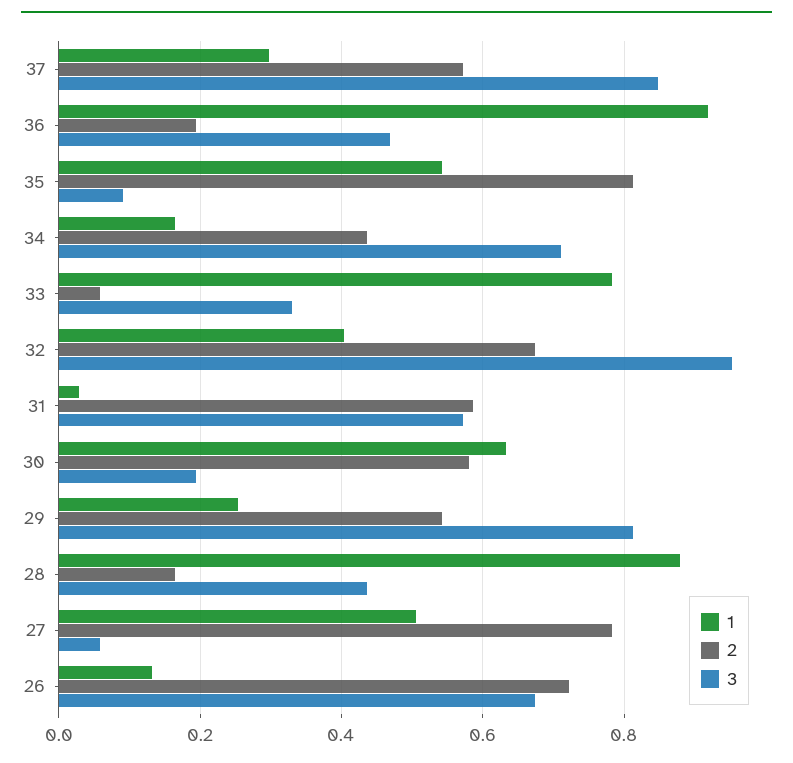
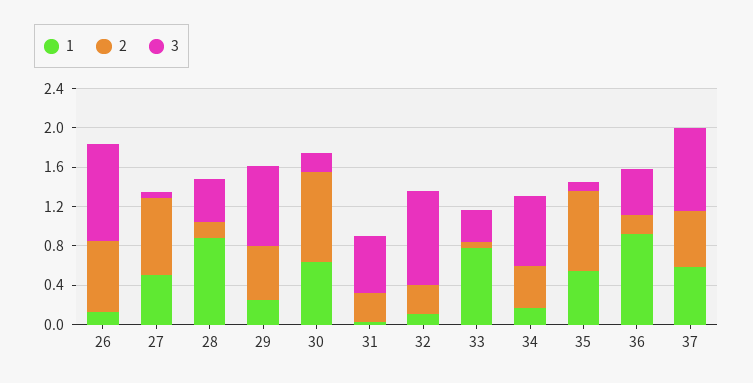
  {
    "1": {
-     "37": 0.3,
+     "37": 0.6,
      "36": 0.92,
      "35": 0.54,
      "34": 0.16,
      "33": 0.78,
-     "32": 0.4,
+     "32": 0.1,
      "31": 0.02,
      "30": 0.64,
      "29": 0.26,
      "28": 0.88,
      "27": 0.5,
      "26": 0.14
    },
    "2": {
      "37": 0.58,
      "36": 0.2,
      "35": 0.82,
      "34": 0.44,
      "33": 0.06,
-     "32": 0.68,
+     "32": 0.3,
-     "31": 0.58,
+     "31": 0.3,
-     "30": 0.58,
+     "30": 0.9,
      "29": 0.54,
      "28": 0.16,
      "27": 0.78,
      "26": 0.72
    },
    "3": {
      "37": 0.84,
      "36": 0.46,
      "35": 0.1,
      "34": 0.72,
      "33": 0.32,
      "32": 0.96,
      "31": 0.58,
      "30": 0.2,
      "29": 0.82,
      "28": 0.44,
      "27": 0.06,
-     "26": 0.68
+     "26": 1
    }
  }

